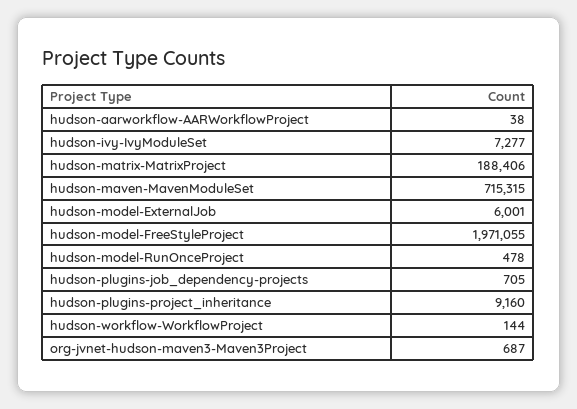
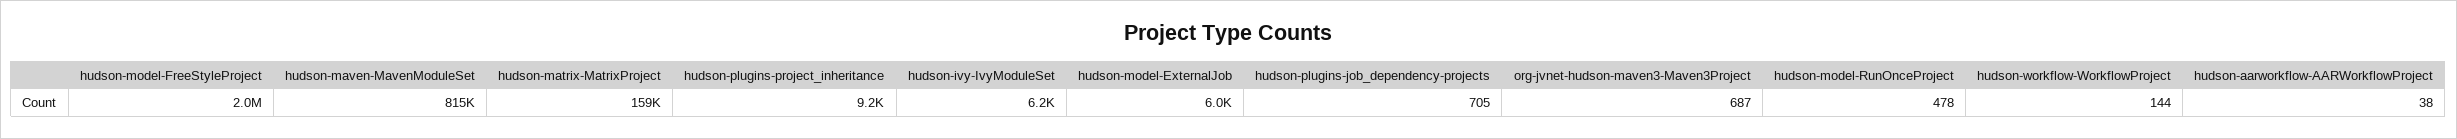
  {
    "hudson-aarworkflow-AARWorkflowProject": 38,
-   "hudson-ivy-IvyModuleSet": 7277,
+   "hudson-ivy-IvyModuleSet": 6200,
-   "hudson-matrix-MatrixProject": 188406,
+   "hudson-matrix-MatrixProject": 159000,
-   "hudson-maven-MavenModuleSet": 715315,
+   "hudson-maven-MavenModuleSet": 815000,
    "hudson-model-ExternalJob": 6001,
    "hudson-model-FreeStyleProject": 1971055,
    "hudson-model-RunOnceProject": 478,
    "hudson-plugins-job_dependency-projects": 705,
    "hudson-plugins-project_inheritance": 9160,
    "hudson-workflow-WorkflowProject": 144,
    "org-jvnet-hudson-maven3-Maven3Project": 687
  }

